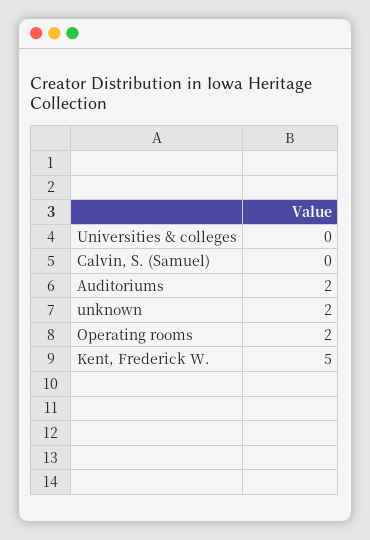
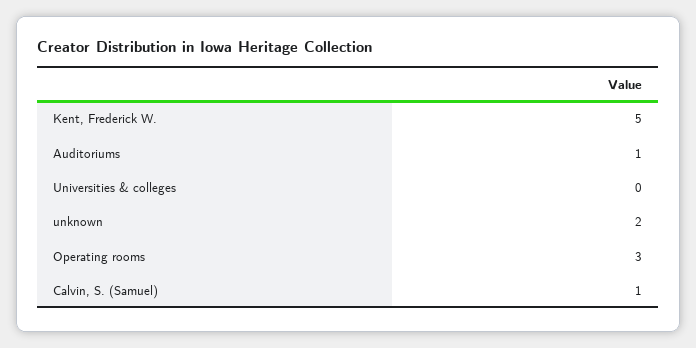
  {
    "Universities & colleges": 0,
-   "Calvin, S. (Samuel)": 0,
+   "Calvin, S. (Samuel)": 1,
-   "Auditoriums": 2,
+   "Auditoriums": 1,
    "unknown": 2,
-   "Operating rooms": 2,
+   "Operating rooms": 3,
    "Kent, Frederick W.": 5
  }

